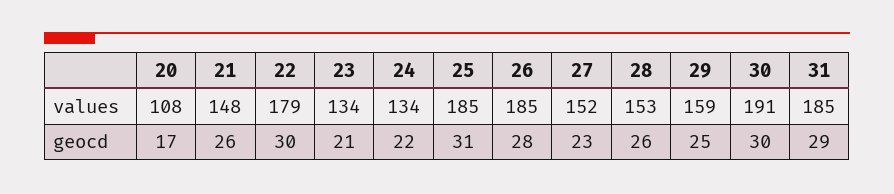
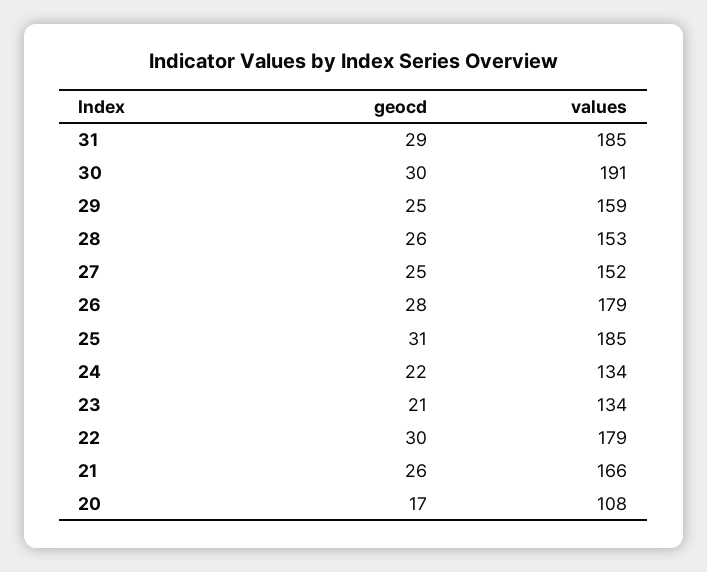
  {
    "20": {
      "values": 108,
      "geocd": 17
    },
    "21": {
-     "values": 148,
+     "values": 166,
      "geocd": 26
    },
    "22": {
      "values": 179,
      "geocd": 30
    },
    "23": {
      "values": 134,
      "geocd": 21
    },
    "24": {
      "values": 134,
      "geocd": 22
    },
    "25": {
      "values": 185,
      "geocd": 31
    },
    "26": {
-     "values": 185,
+     "values": 179,
      "geocd": 28
    },
    "27": {
      "values": 152,
-     "geocd": 23
+     "geocd": 25
    },
    "28": {
      "values": 153,
      "geocd": 26
    },
    "29": {
      "values": 159,
      "geocd": 25
    },
    "30": {
      "values": 191,
      "geocd": 30
    },
    "31": {
      "values": 185,
      "geocd": 29
    }
  }

